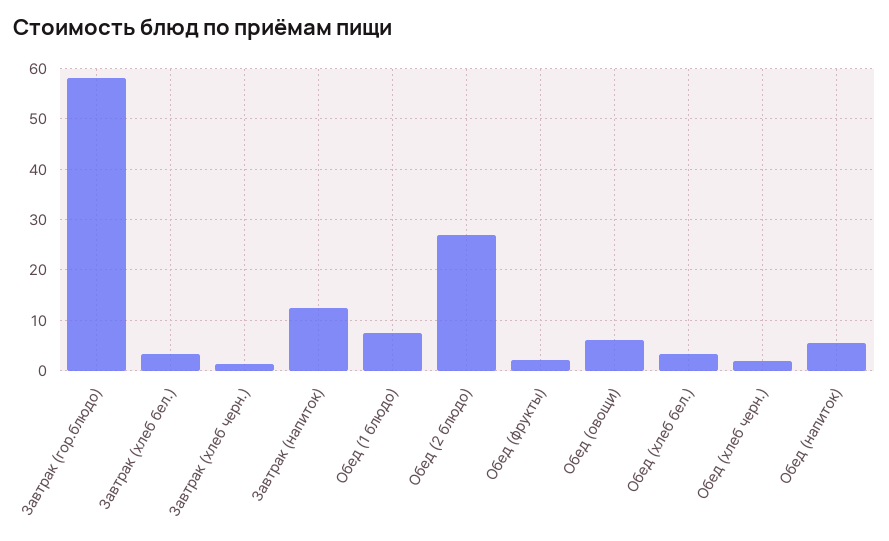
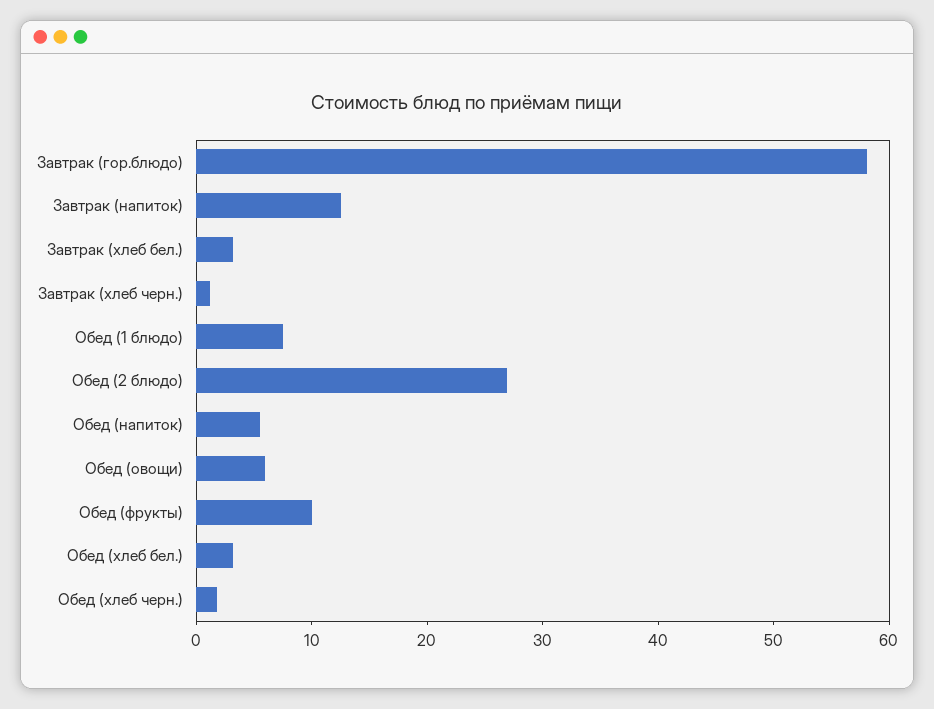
  {
    "Завтрак (гор.блюдо)": 58,
    "Завтрак (хлеб бел.)": 4,
    "Завтрак (хлеб черн.)": 2,
    "Завтрак (напиток)": 12,
    "Обед (1 блюдо)": 8,
    "Обед (2 блюдо)": 26,
-   "Обед (фрукты)": 2,
+   "Обед (фрукты)": 10,
    "Обед (овощи)": 6,
    "Обед (хлеб бел.)": 4,
    "Обед (хлеб черн.)": 2,
    "Обед (напиток)": 6
  }

